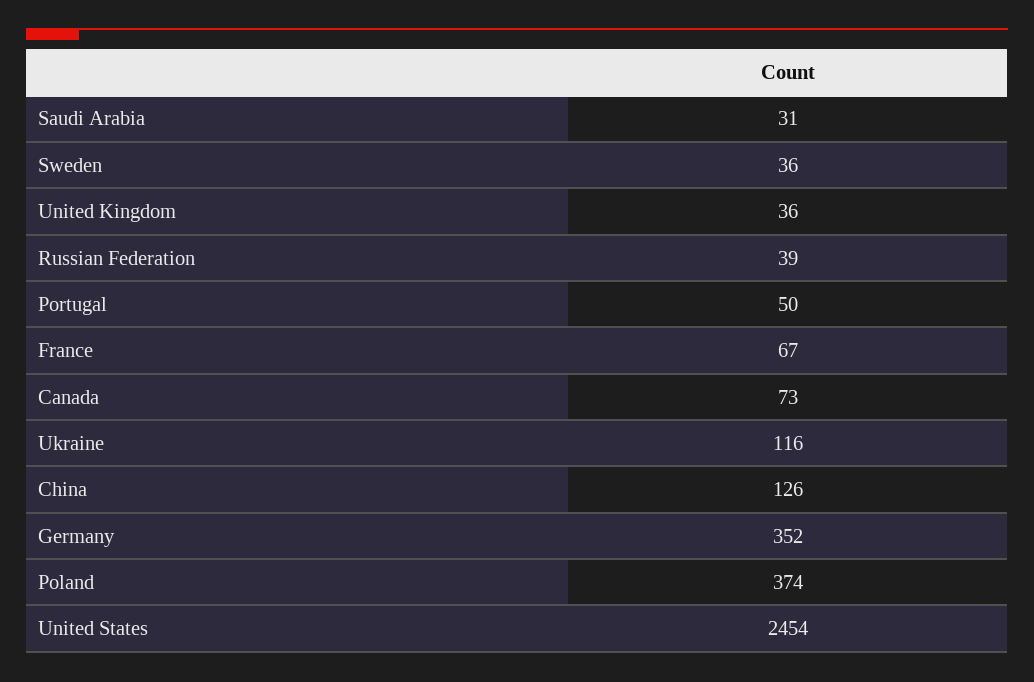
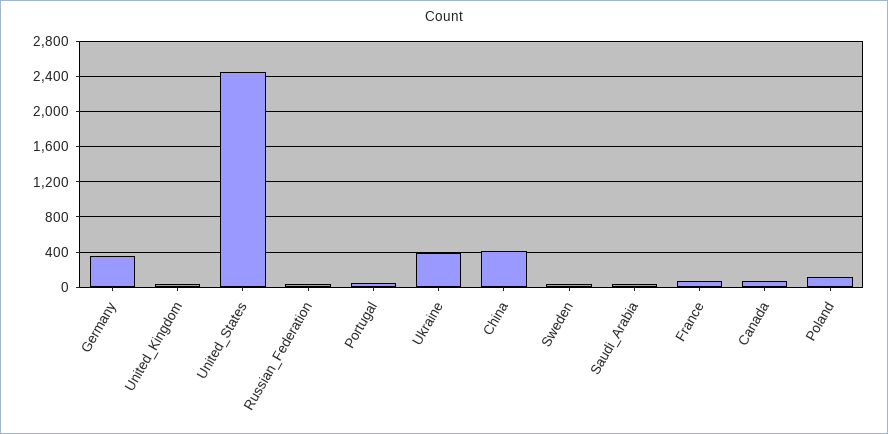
  {
    "Saudi Arabia": 31,
    "Sweden": 36,
    "United Kingdom": 36,
    "Russian Federation": 39,
    "Portugal": 50,
    "France": 67,
    "Canada": 73,
-   "Ukraine": 116,
+   "Ukraine": 400,
-   "China": 126,
+   "China": 400,
    "Germany": 352,
-   "Poland": 374,
+   "Poland": 100,
    "United States": 2454
  }

